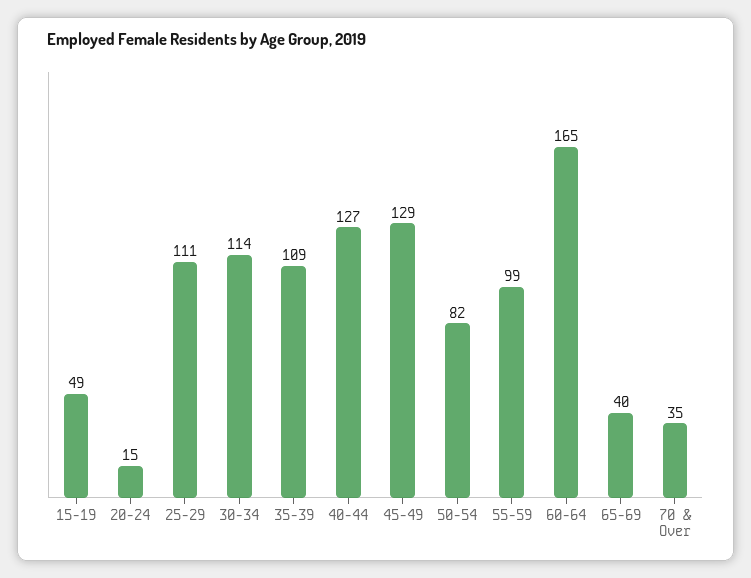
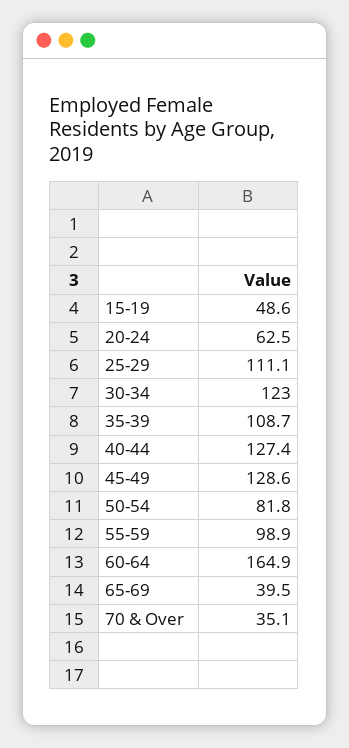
  {
    "15-19": 48.6,
-   "20-24": 15,
+   "20-24": 62.5,
    "25-29": 111.1,
-   "30-34": 114,
+   "30-34": 123,
    "35-39": 108.7,
    "40-44": 127.4,
    "45-49": 128.6,
    "50-54": 81.8,
    "55-59": 98.9,
    "60-64": 164.9,
    "65-69": 39.5,
    "70 & Over": 35.1
  }

